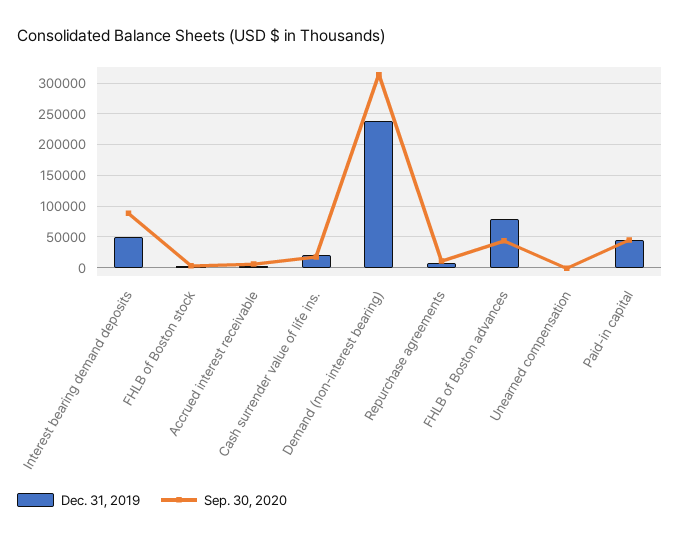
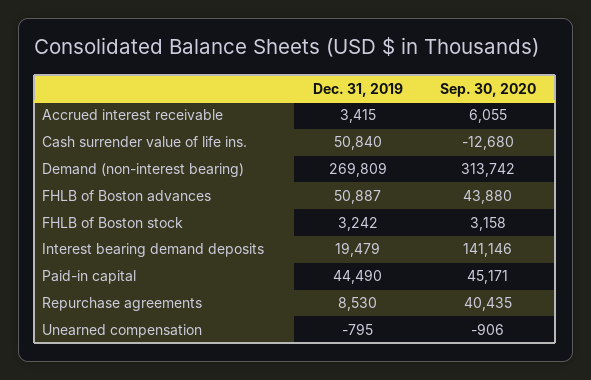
  {
    "Dec. 31, 2019": {
-     "Interest bearing demand deposits": 50000,
+     "Interest bearing demand deposits": 19479,
      "FHLB of Boston stock": 3242,
      "Accrued interest receivable": 3415,
-     "Cash surrender value of life ins.": 20000,
+     "Cash surrender value of life ins.": 50840,
-     "Demand (non-interest bearing)": 240000,
+     "Demand (non-interest bearing)": 269809,
      "Repurchase agreements": 8530,
-     "FHLB of Boston advances": 80000,
+     "FHLB of Boston advances": 50887,
      "Unearned compensation": -795,
      "Paid-in capital": 44490
    },
    "Sep. 30, 2020": {
-     "Interest bearing demand deposits": 90000,
+     "Interest bearing demand deposits": 141146,
      "FHLB of Boston stock": 3158,
      "Accrued interest receivable": 6055,
-     "Cash surrender value of life ins.": 20000,
+     "Cash surrender value of life ins.": -12680,
      "Demand (non-interest bearing)": 313742,
-     "Repurchase agreements": 10000,
+     "Repurchase agreements": 40435,
      "FHLB of Boston advances": 43880,
      "Unearned compensation": -906,
      "Paid-in capital": 45171
    }
  }

